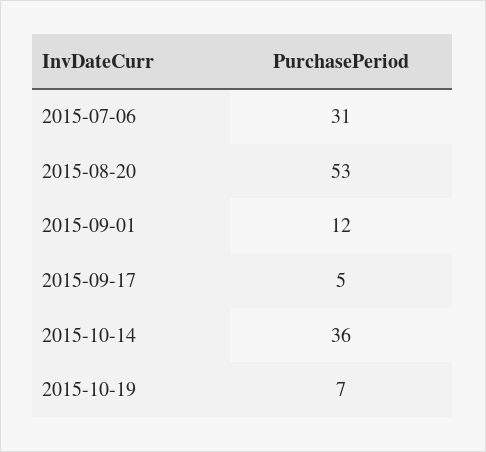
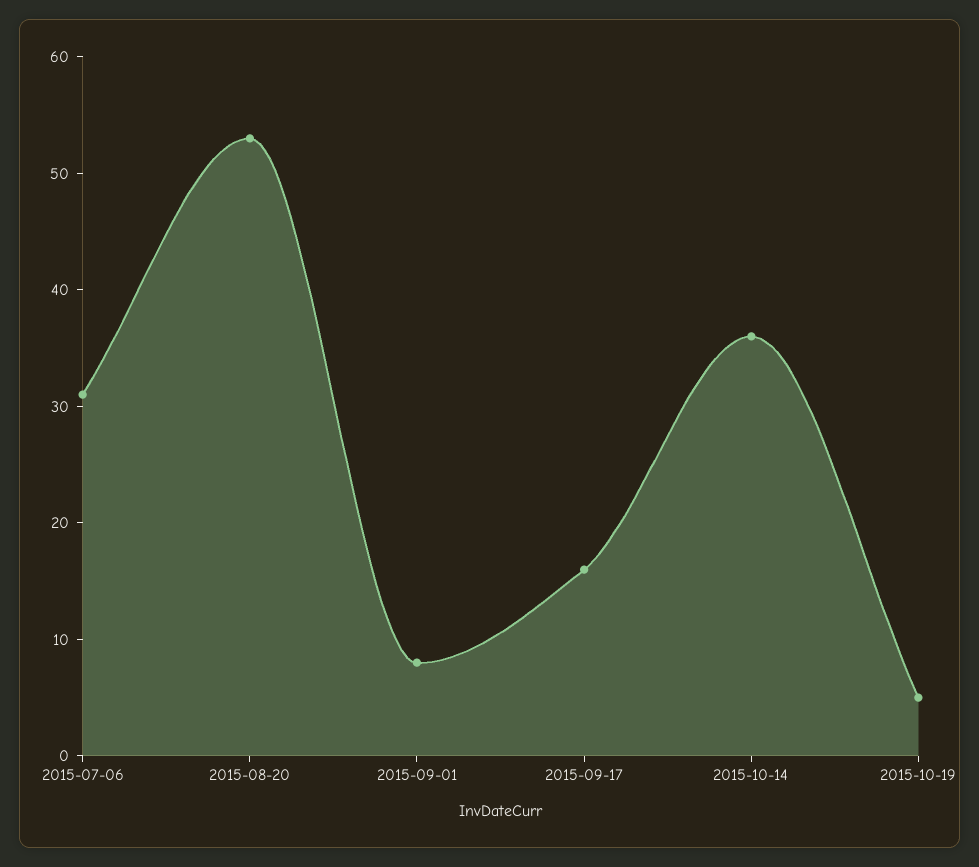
  {
    "2015-07-06": 31,
    "2015-08-20": 53,
-   "2015-09-01": 12,
+   "2015-09-01": 8,
-   "2015-09-17": 5,
+   "2015-09-17": 16,
    "2015-10-14": 36,
-   "2015-10-19": 7
+   "2015-10-19": 5
  }

